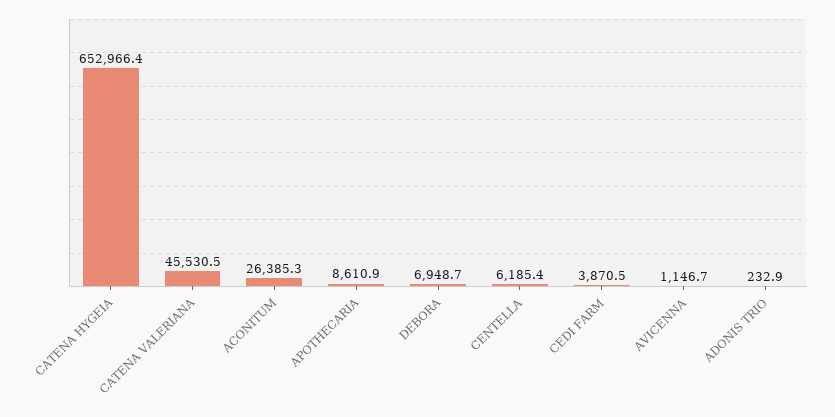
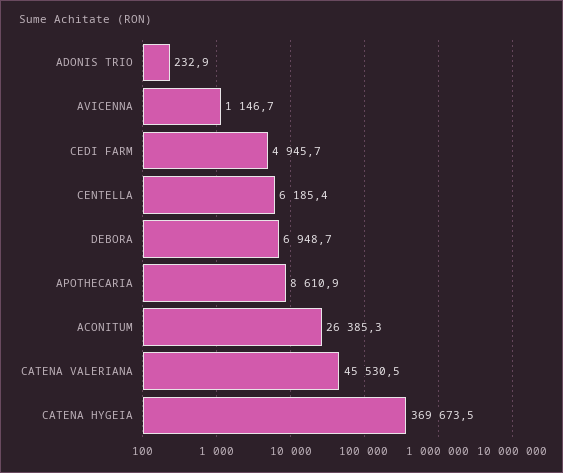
  {
-   "CATENA HYGEIA": 652966.4,
+   "CATENA HYGEIA": 369673.5,
    "CATENA VALERIANA": 45530.5,
    "ACONITUM": 26385.3,
    "APOTHECARIA": 8610.9,
    "DEBORA": 6948.7,
    "CENTELLA": 6185.4,
-   "CEDI FARM": 3870.5,
+   "CEDI FARM": 4945.7,
    "AVICENNA": 1146.7,
    "ADONIS TRIO": 232.9
  }

